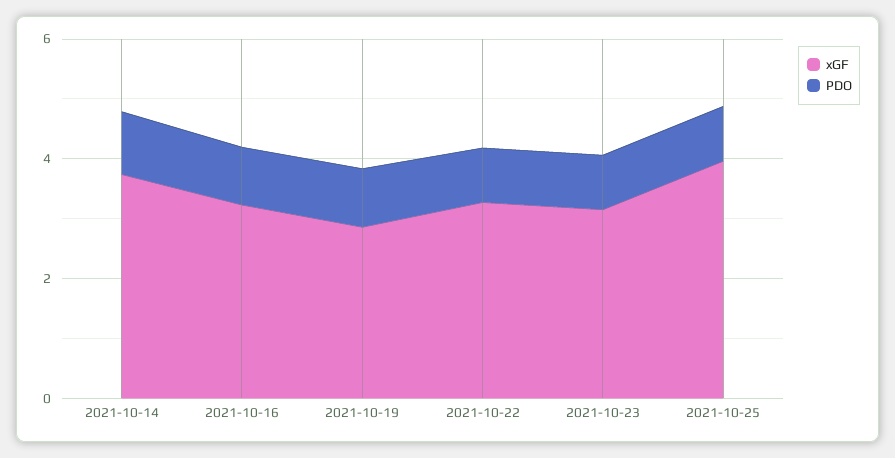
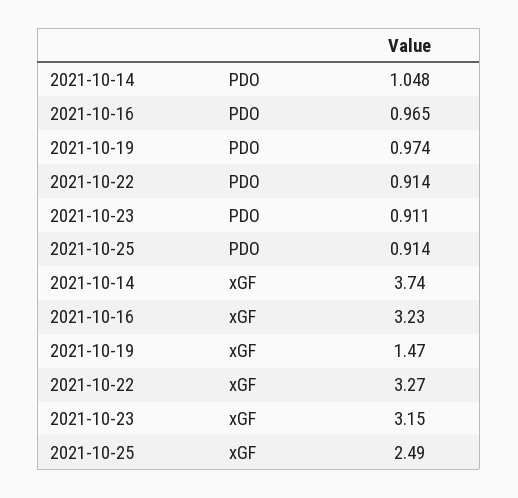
  {
    "xGF": {
      "2021-10-14": 3.74,
      "2021-10-16": 3.23,
-     "2021-10-19": 3,
+     "2021-10-19": 1.47,
      "2021-10-22": 3.27,
      "2021-10-23": 3.15,
-     "2021-10-25": 4
+     "2021-10-25": 2.49
    },
    "PDO": {
      "2021-10-14": 1.048,
      "2021-10-16": 0.965,
      "2021-10-19": 0.974,
      "2021-10-22": 0.914,
      "2021-10-23": 0.911,
      "2021-10-25": 0.914
    }
  }

